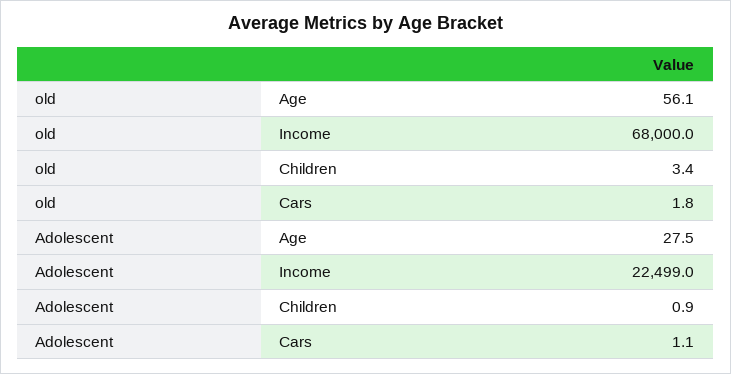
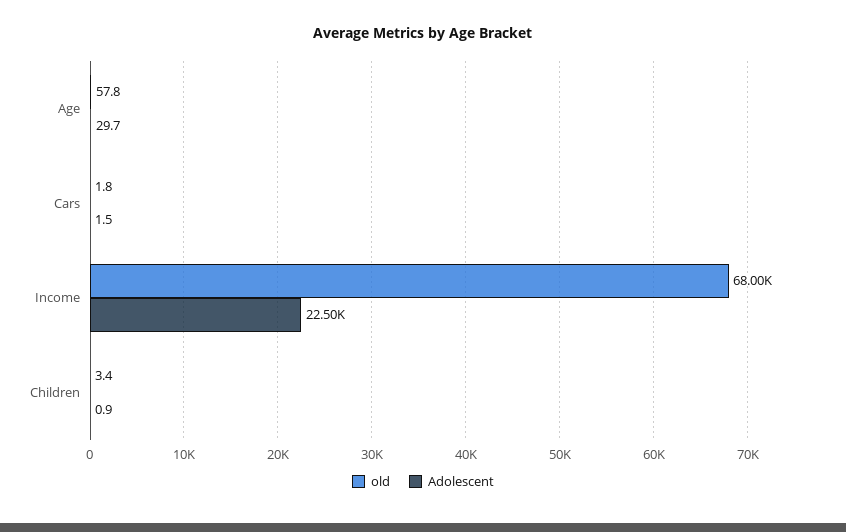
  {
    "old": {
-     "Age": 56.1,
+     "Age": 57.8,
      "Income": 68000,
      "Children": 3.4,
      "Cars": 1.8
    },
    "Adolescent": {
-     "Age": 27.5,
+     "Age": 29.7,
      "Income": 22499,
      "Children": 0.9,
-     "Cars": 1.1
+     "Cars": 1.5
    }
  }

